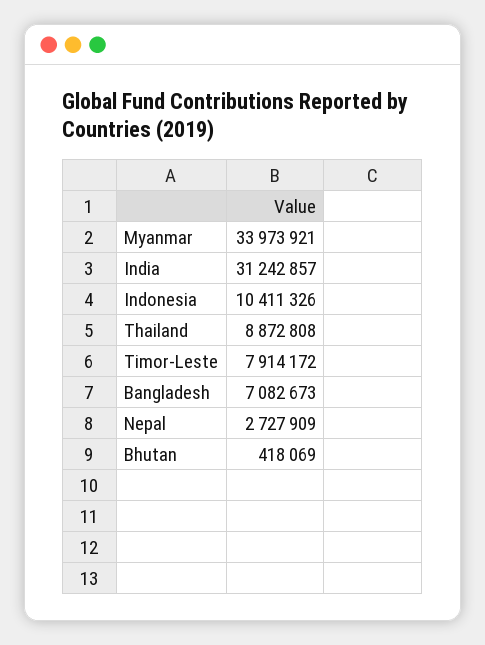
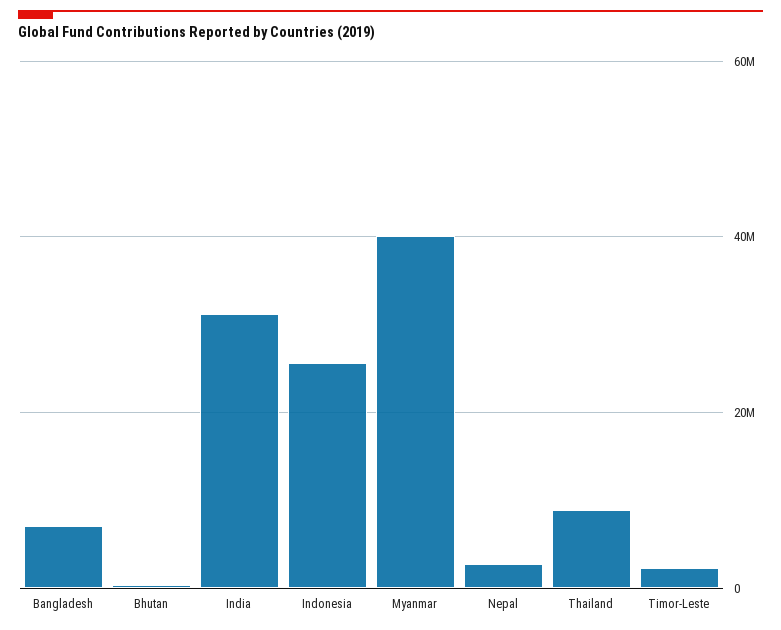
  {
-   "Myanmar": 33973921,
+   "Myanmar": 40000000,
    "India": 31242857,
-   "Indonesia": 10411326,
+   "Indonesia": 26000000,
    "Thailand": 8872808,
-   "Timor-Leste": 7914172,
+   "Timor-Leste": 2000000,
    "Bangladesh": 7082673,
    "Nepal": 2727909,
    "Bhutan": 418069
  }

